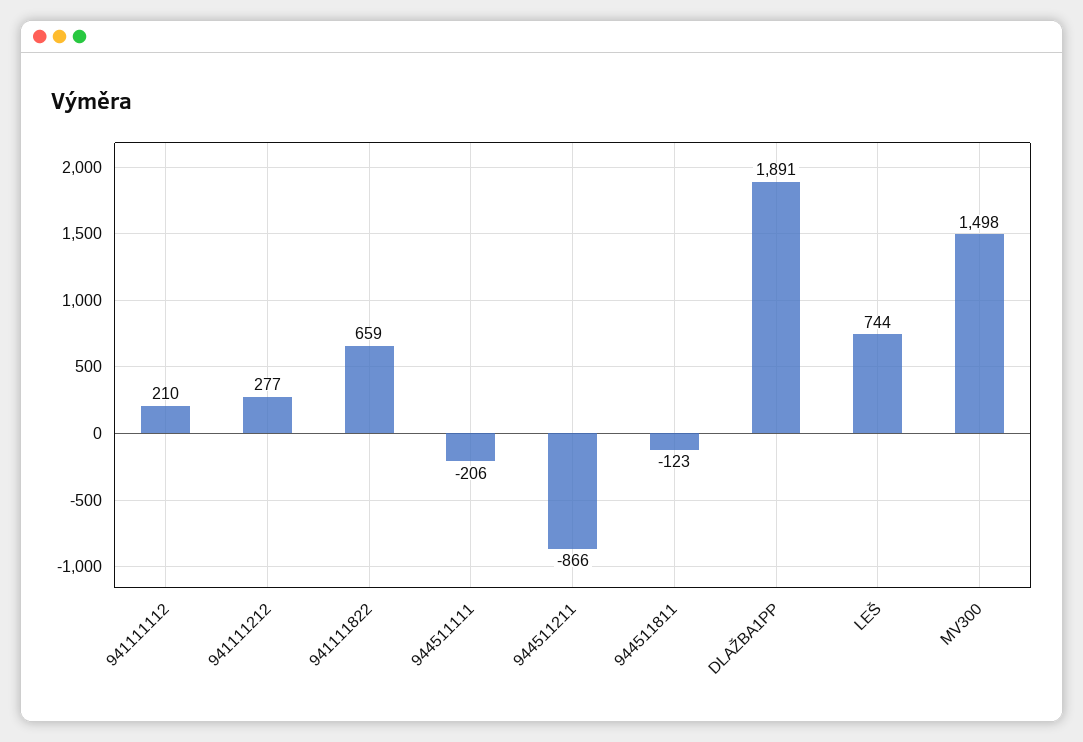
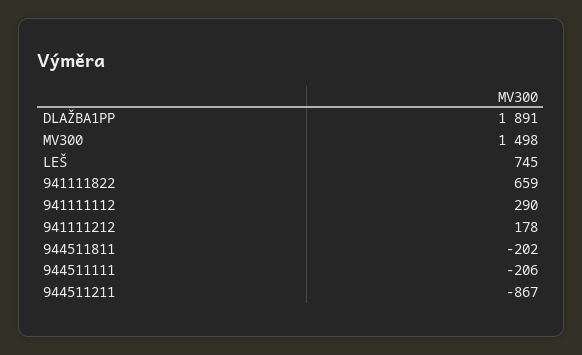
  {
-   "941111112": 210,
+   "941111112": 290,
-   "941111212": 277,
+   "941111212": 178,
    "941111822": 659,
    "944511111": -206,
-   "944511211": -866,
+   "944511211": -867,
-   "944511811": -123,
+   "944511811": -202,
    "DLAŽBA1PP": 1891,
-   "LEŠ": 744,
+   "LEŠ": 745,
    "MV300": 1498
  }

